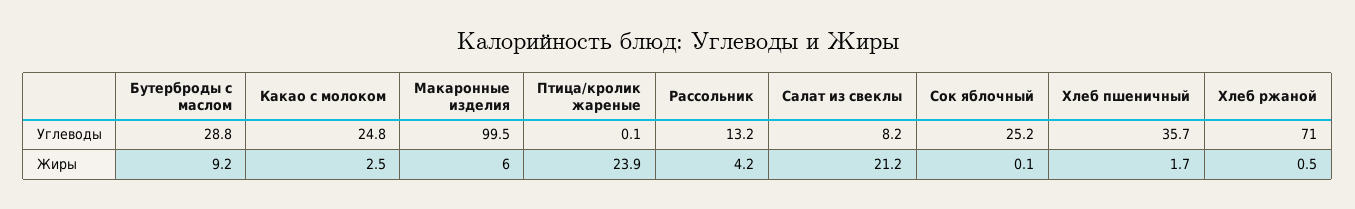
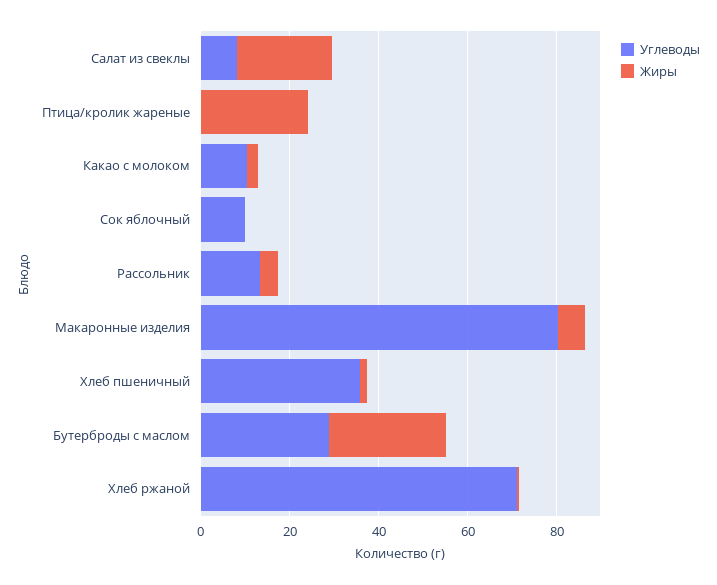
  {
    "Углеводы": {
      "Бутерброды с маслом": 28.8,
-     "Какао с молоком": 24.8,
+     "Какао с молоком": 10,
-     "Макаронные изделия": 99.5,
+     "Макаронные изделия": 80,
      "Птица/кролик жареные": 0.1,
      "Рассольник": 13.2,
      "Салат из свеклы": 8.2,
-     "Сок яблочный": 25.2,
+     "Сок яблочный": 10,
      "Хлеб пшеничный": 35.7,
      "Хлеб ржаной": 71
    },
    "Жиры": {
-     "Бутерброды с маслом": 9.2,
+     "Бутерброды с маслом": 25,
      "Какао с молоком": 2.5,
      "Макаронные изделия": 6,
      "Птица/кролик жареные": 23.9,
      "Рассольник": 4.2,
      "Салат из свеклы": 21.2,
      "Сок яблочный": 0.1,
      "Хлеб пшеничный": 1.7,
      "Хлеб ржаной": 0.5
    }
  }

